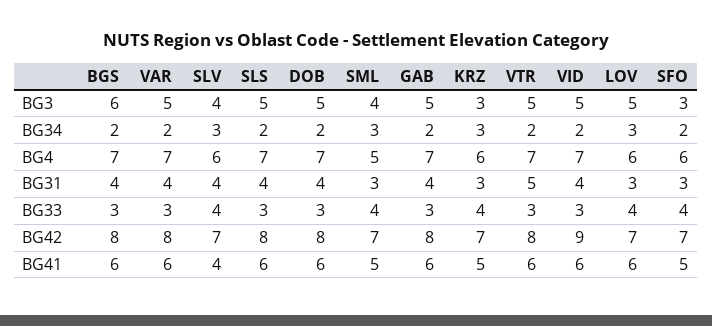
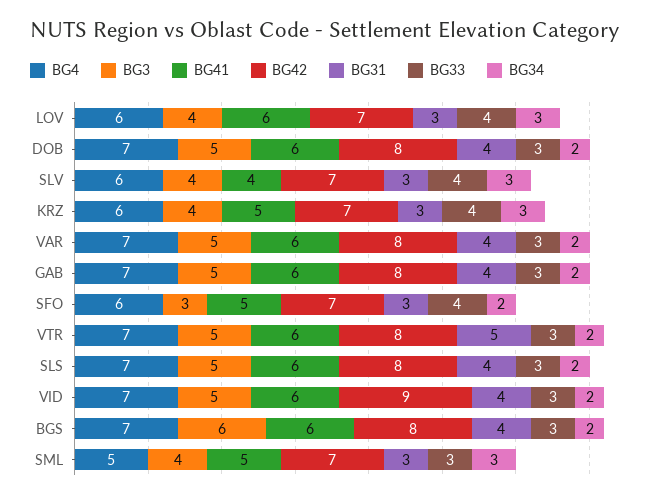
  {
    "BG3": {
      "BGS": 6,
      "VAR": 5,
      "SLV": 4,
      "SLS": 5,
      "DOB": 5,
      "SML": 4,
      "GAB": 5,
-     "KRZ": 3,
+     "KRZ": 4,
      "VTR": 5,
      "VID": 5,
-     "LOV": 5,
+     "LOV": 4,
      "SFO": 3
    },
    "BG34": {
      "BGS": 2,
      "VAR": 2,
      "SLV": 3,
      "SLS": 2,
      "DOB": 2,
      "SML": 3,
      "GAB": 2,
      "KRZ": 3,
      "VTR": 2,
      "VID": 2,
      "LOV": 3,
      "SFO": 2
    },
    "BG4": {
      "BGS": 7,
      "VAR": 7,
      "SLV": 6,
      "SLS": 7,
      "DOB": 7,
      "SML": 5,
      "GAB": 7,
      "KRZ": 6,
      "VTR": 7,
      "VID": 7,
      "LOV": 6,
      "SFO": 6
    },
    "BG31": {
      "BGS": 4,
      "VAR": 4,
-     "SLV": 4,
+     "SLV": 3,
      "SLS": 4,
      "DOB": 4,
      "SML": 3,
      "GAB": 4,
      "KRZ": 3,
      "VTR": 5,
      "VID": 4,
      "LOV": 3,
      "SFO": 3
    },
    "BG33": {
      "BGS": 3,
      "VAR": 3,
      "SLV": 4,
      "SLS": 3,
      "DOB": 3,
-     "SML": 4,
+     "SML": 3,
      "GAB": 3,
      "KRZ": 4,
      "VTR": 3,
      "VID": 3,
      "LOV": 4,
      "SFO": 4
    },
    "BG42": {
      "BGS": 8,
      "VAR": 8,
      "SLV": 7,
      "SLS": 8,
      "DOB": 8,
      "SML": 7,
      "GAB": 8,
      "KRZ": 7,
      "VTR": 8,
      "VID": 9,
      "LOV": 7,
      "SFO": 7
    },
    "BG41": {
      "BGS": 6,
      "VAR": 6,
      "SLV": 4,
      "SLS": 6,
      "DOB": 6,
      "SML": 5,
      "GAB": 6,
      "KRZ": 5,
      "VTR": 6,
      "VID": 6,
      "LOV": 6,
      "SFO": 5
    }
  }

